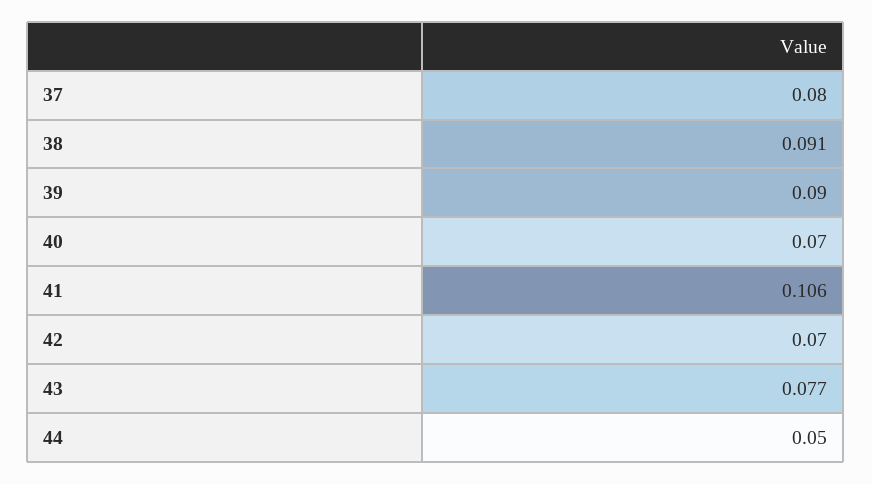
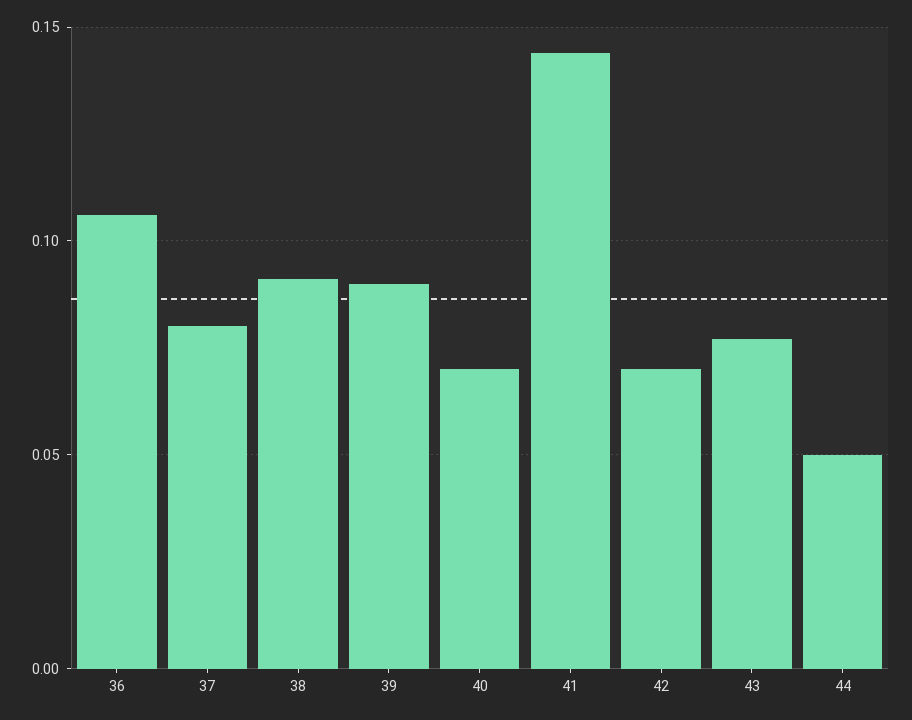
  {
    "37": 0.08,
    "38": 0.091,
    "39": 0.09,
    "40": 0.07,
-   "41": 0.106,
+   "41": 0.145,
    "42": 0.07,
    "43": 0.077,
-   "44": 0.05
+   "44": 0.05,
+   "36": 0.105
  }

